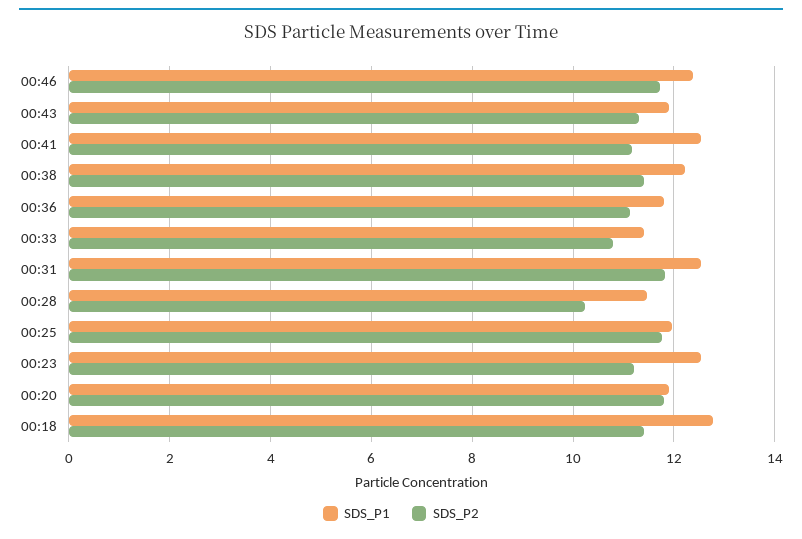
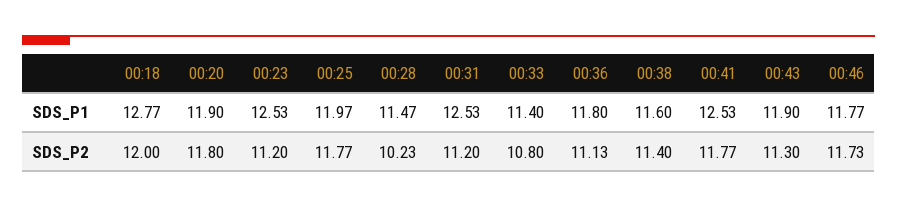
  {
    "SDS_P1": {
-     "00:46": 12.4,
+     "00:46": 11.77,
      "00:43": 11.9,
      "00:41": 12.53,
-     "00:38": 12.2,
+     "00:38": 11.6,
      "00:36": 11.8,
      "00:33": 11.4,
      "00:31": 12.53,
      "00:28": 11.47,
      "00:25": 11.97,
      "00:23": 12.53,
      "00:20": 11.9,
      "00:18": 12.77
    },
    "SDS_P2": {
      "00:46": 11.73,
      "00:43": 11.3,
-     "00:41": 11.2,
+     "00:41": 11.77,
      "00:38": 11.4,
      "00:36": 11.13,
      "00:33": 10.8,
-     "00:31": 11.8,
+     "00:31": 11.2,
      "00:28": 10.23,
      "00:25": 11.77,
      "00:23": 11.2,
      "00:20": 11.8,
-     "00:18": 11.4
+     "00:18": 12
    }
  }

